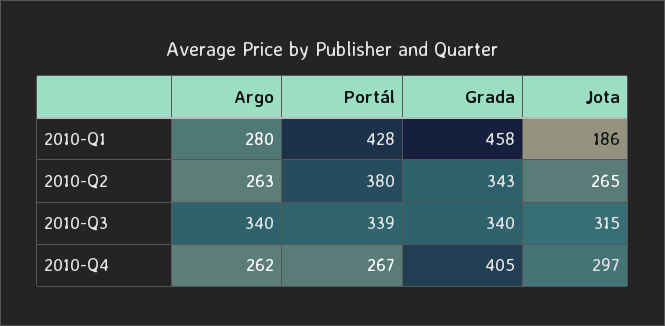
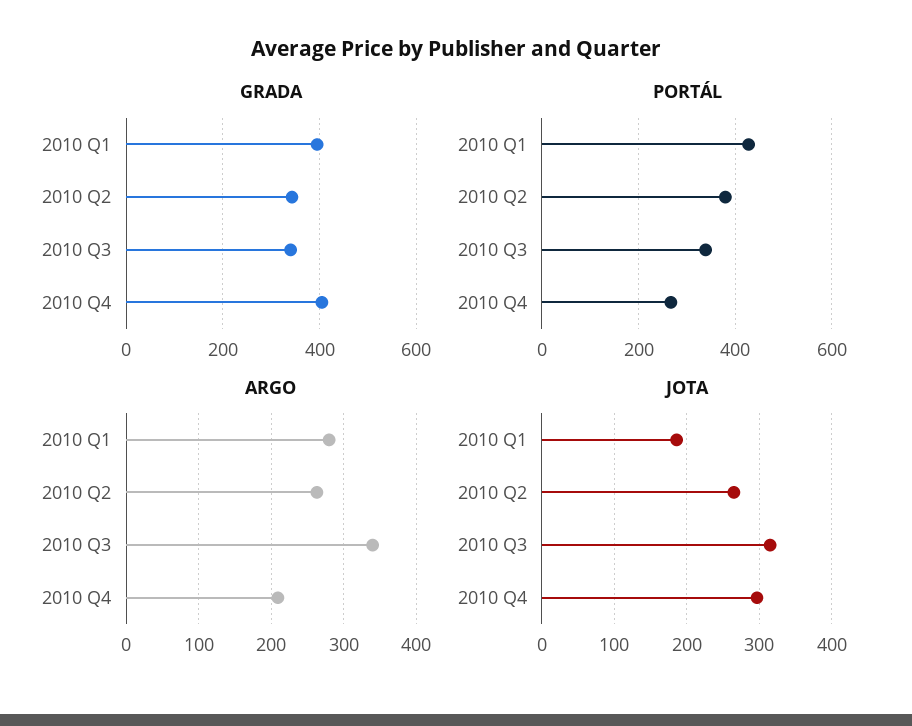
  {
    "Argo": {
      "2010-Q1": 280,
      "2010-Q2": 263,
      "2010-Q3": 340,
-     "2010-Q4": 262
+     "2010-Q4": 210
    },
    "Portál": {
      "2010-Q1": 428,
      "2010-Q2": 380,
      "2010-Q3": 339,
      "2010-Q4": 267
    },
    "Grada": {
-     "2010-Q1": 458,
+     "2010-Q1": 400,
      "2010-Q2": 343,
      "2010-Q3": 340,
      "2010-Q4": 405
    },
    "Jota": {
      "2010-Q1": 186,
      "2010-Q2": 265,
      "2010-Q3": 315,
      "2010-Q4": 297
    }
  }

